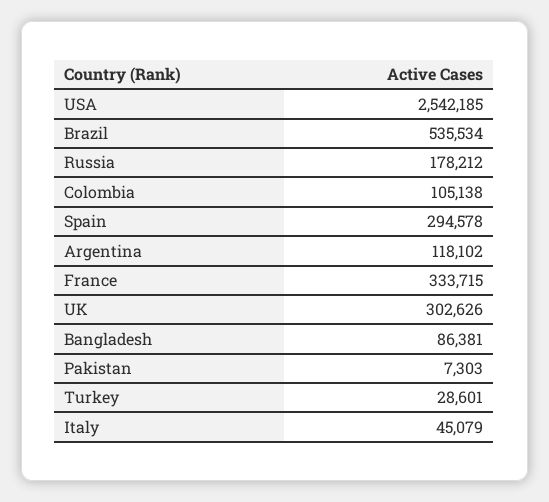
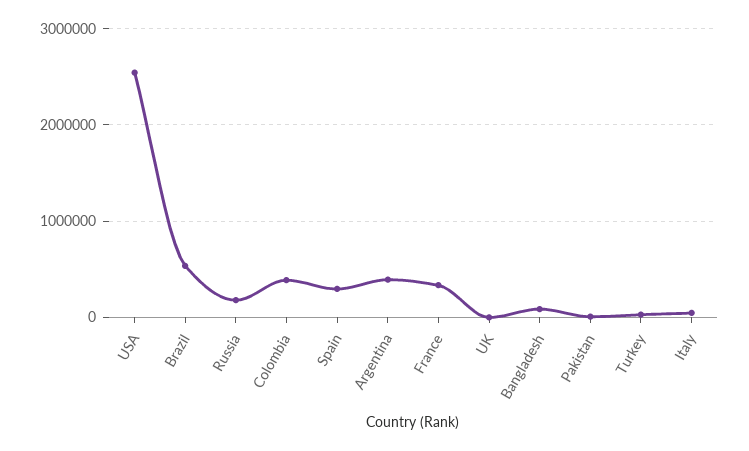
  {
    "USA": 2542185,
    "Brazil": 535534,
    "Russia": 178212,
-   "Colombia": 105138,
+   "Colombia": 400000,
    "Spain": 294578,
-   "Argentina": 118102,
+   "Argentina": 400000,
    "France": 333715,
-   "UK": 302626,
+   "UK": 0,
    "Bangladesh": 86381,
    "Pakistan": 7303,
    "Turkey": 28601,
    "Italy": 45079
  }

